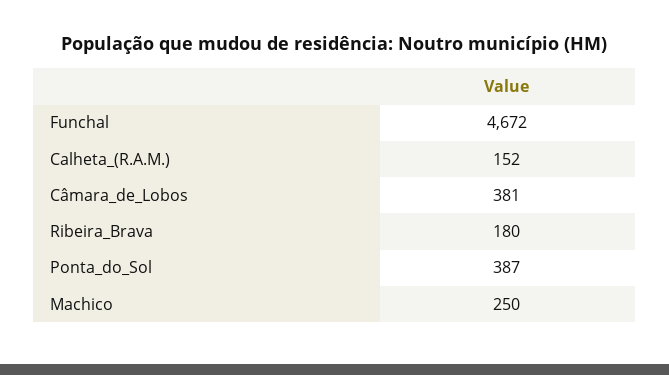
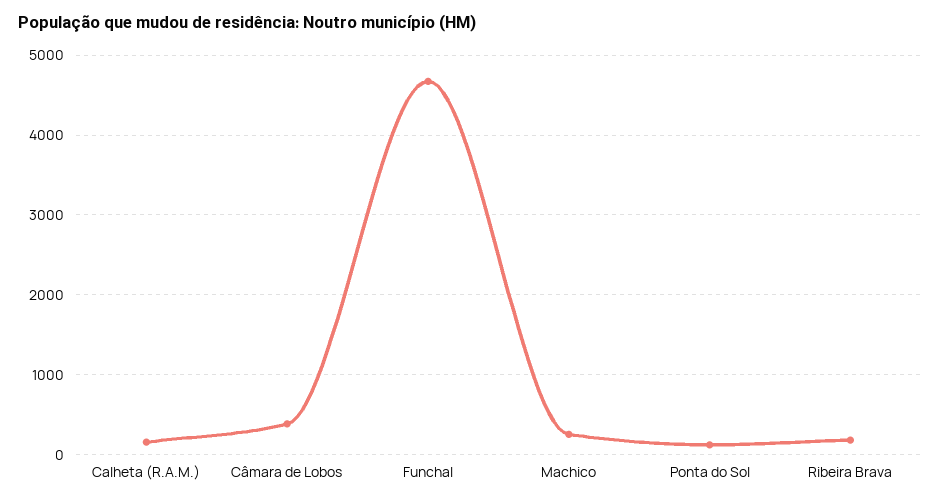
  {
    "Funchal": 4672,
    "Calheta_(R.A.M.)": 152,
    "Câmara_de_Lobos": 381,
    "Ribeira_Brava": 180,
-   "Ponta_do_Sol": 387,
+   "Ponta_do_Sol": 100,
    "Machico": 250
  }

